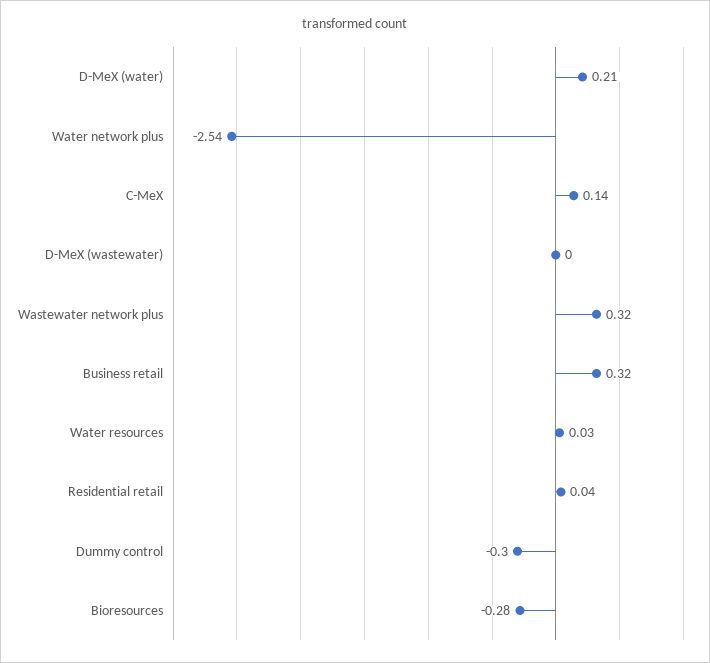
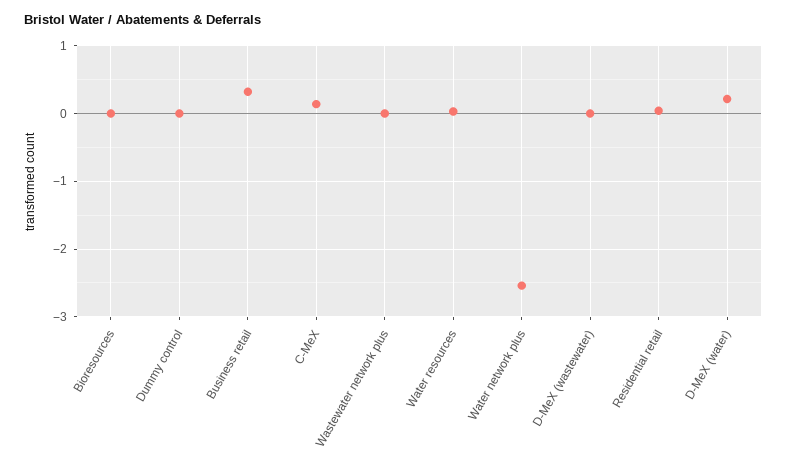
  {
    "D-MeX (water)": 0.21,
    "Water network plus": -2.54,
    "C-MeX": 0.14,
    "D-MeX (wastewater)": 0,
-   "Wastewater network plus": 0.32,
+   "Wastewater network plus": 0,
    "Business retail": 0.32,
    "Water resources": 0.03,
    "Residential retail": 0.04,
-   "Dummy control": -0.3,
+   "Dummy control": 0,
-   "Bioresources": -0.28
+   "Bioresources": 0
  }

